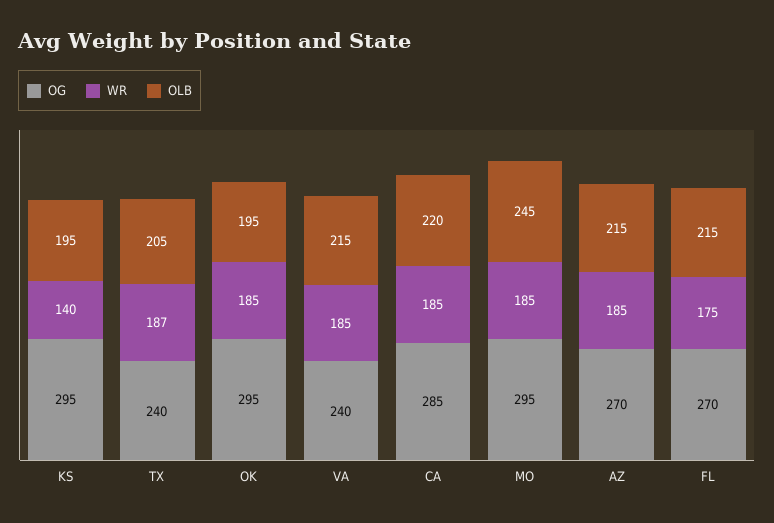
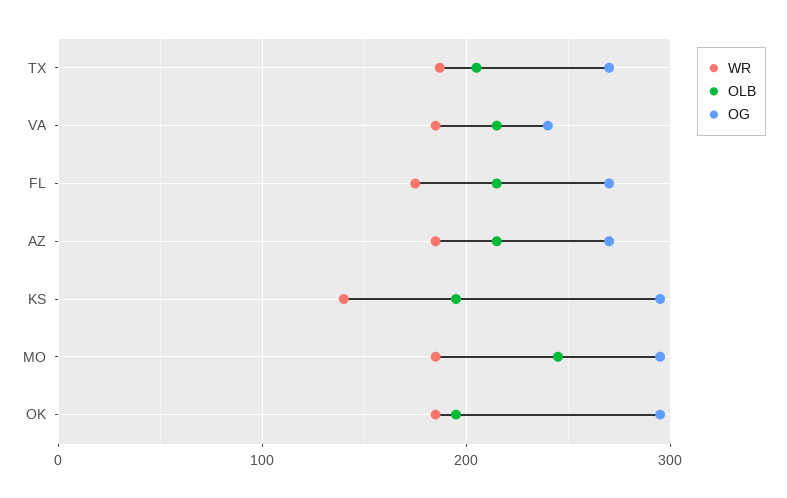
  {
    "OG": {
      "KS": 295,
-     "TX": 240,
+     "TX": 270,
      "OK": 295,
      "VA": 240,
-     "CA": 285,
      "MO": 295,
      "AZ": 270,
      "FL": 270
    },
    "WR": {
      "KS": 140,
      "TX": 187,
      "OK": 185,
      "VA": 185,
-     "CA": 185,
      "MO": 185,
      "AZ": 185,
      "FL": 175
    },
    "OLB": {
      "KS": 195,
      "TX": 205,
      "OK": 195,
      "VA": 215,
-     "CA": 220,
      "MO": 245,
      "AZ": 215,
      "FL": 215
    }
  }

